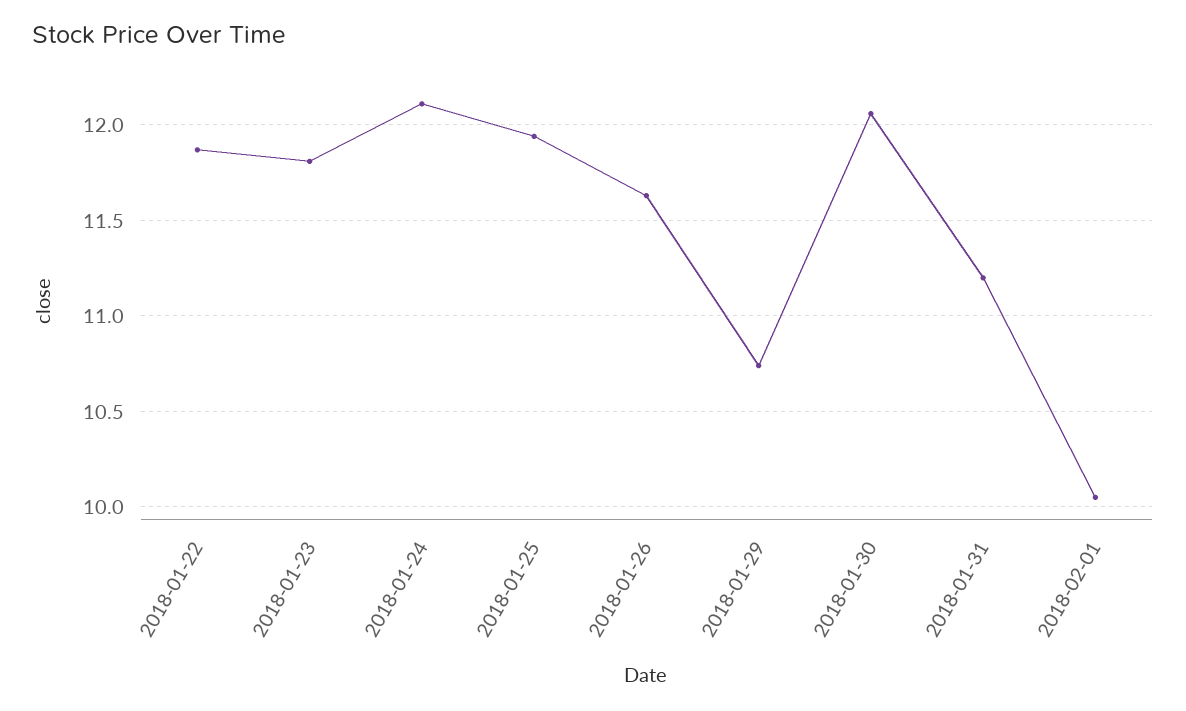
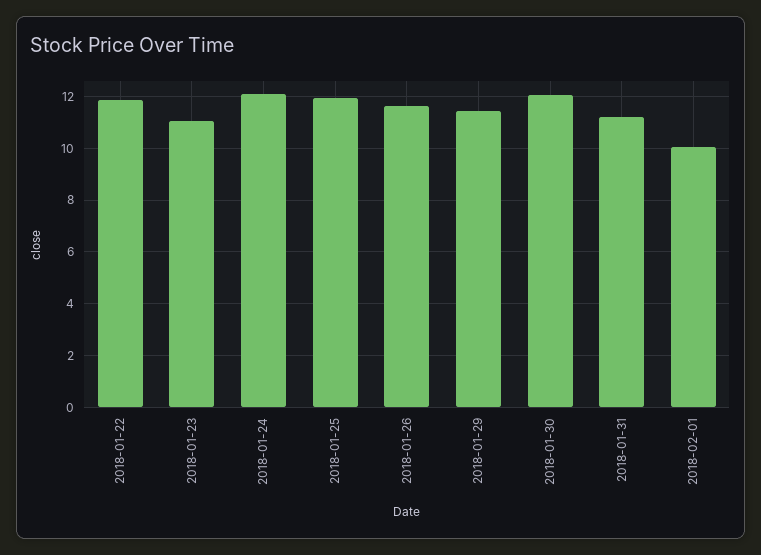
  {
    "2018-01-22": 11.85,
-   "2018-01-23": 11.8,
+   "2018-01-23": 11,
    "2018-01-24": 12.1,
    "2018-01-25": 11.95,
    "2018-01-26": 11.65,
-   "2018-01-29": 10.75,
+   "2018-01-29": 11.5,
    "2018-01-30": 12.05,
    "2018-01-31": 11.2,
    "2018-02-01": 10.05
  }

